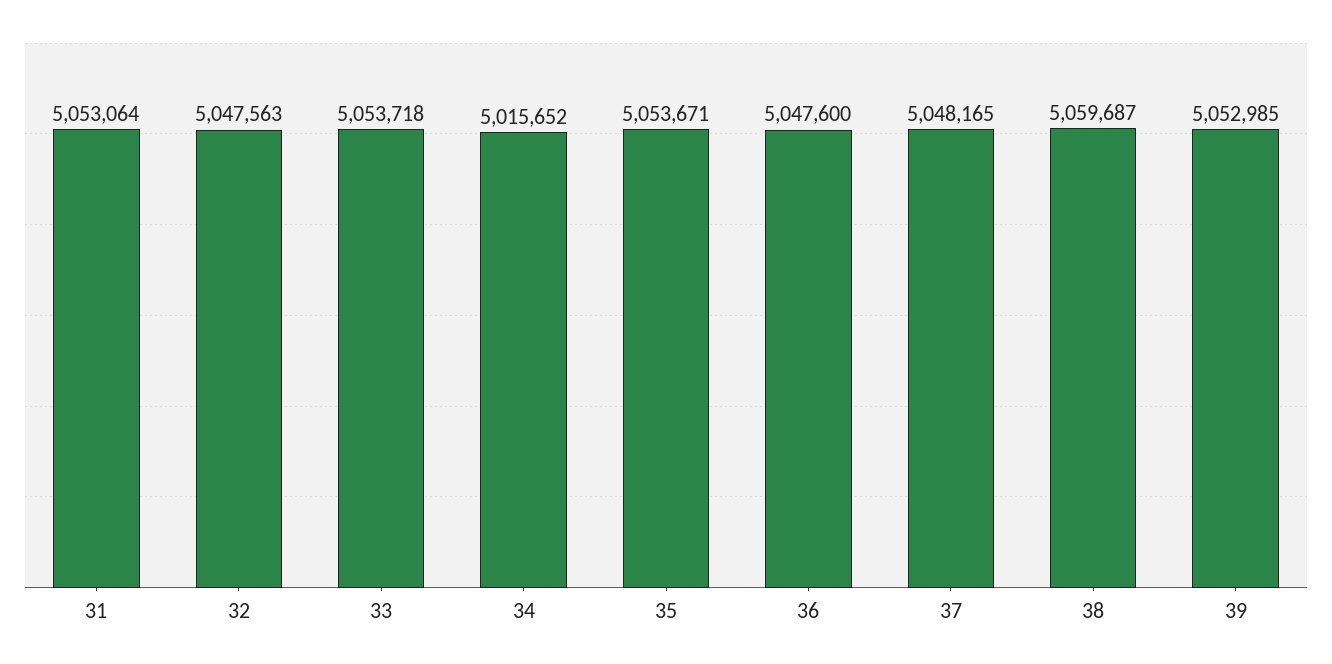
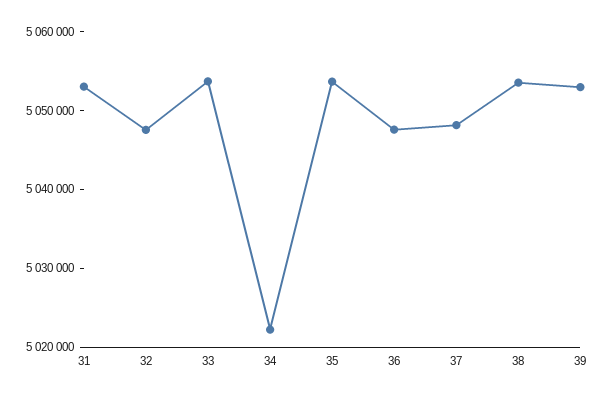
  {
    "31": 5053064,
    "32": 5047563,
    "33": 5053718,
-   "34": 5015652,
+   "34": 5022000,
    "35": 5053671,
    "36": 5047600,
    "37": 5048165,
-   "38": 5059687,
+   "38": 5054000,
    "39": 5052985
  }

